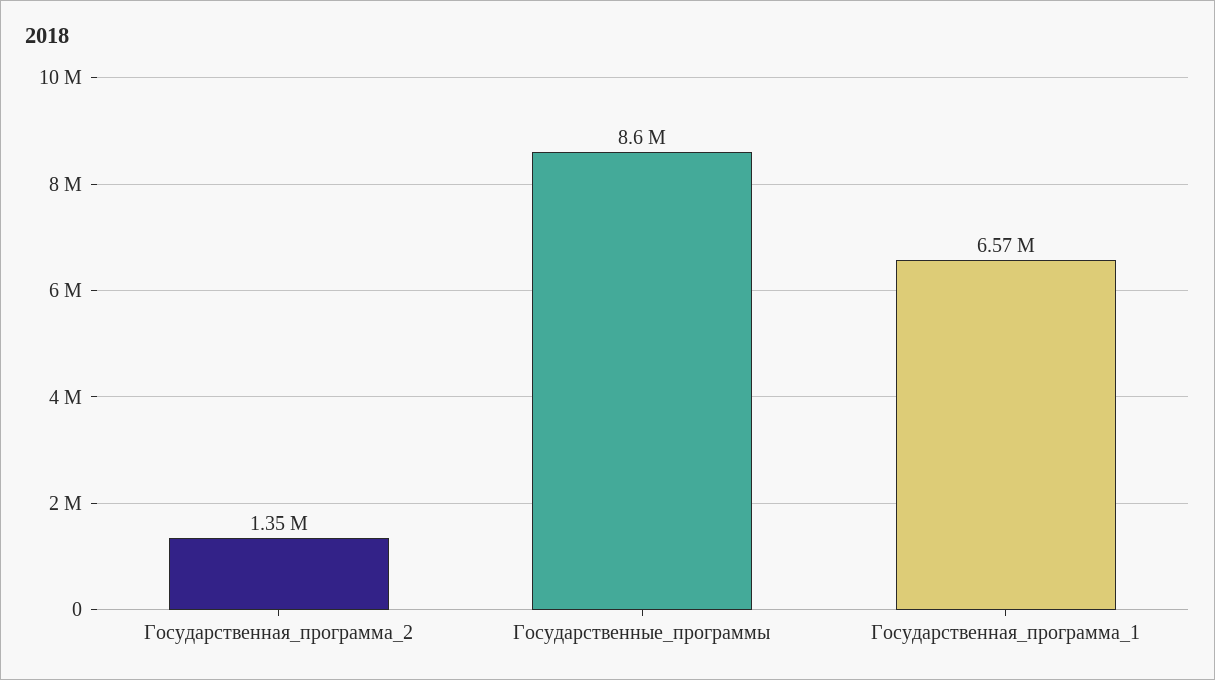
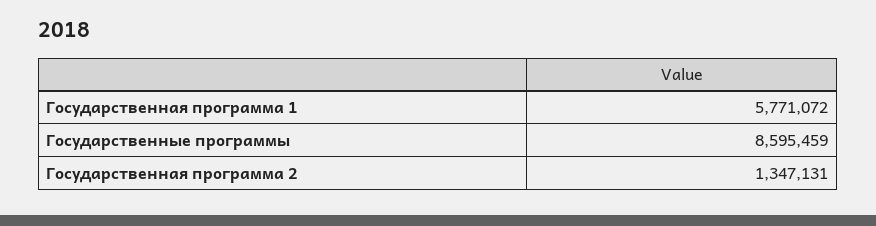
  {
    "Государственная_программа_2": 1347131,
    "Государственные_программы": 8595459,
-   "Государственная_программа_1": 6570000
+   "Государственная_программа_1": 5771072
  }

